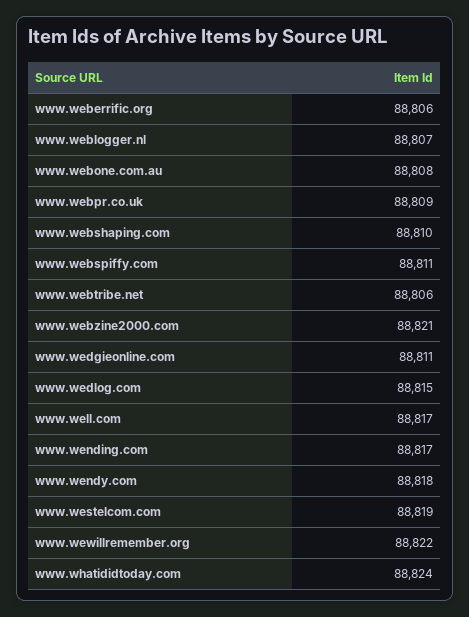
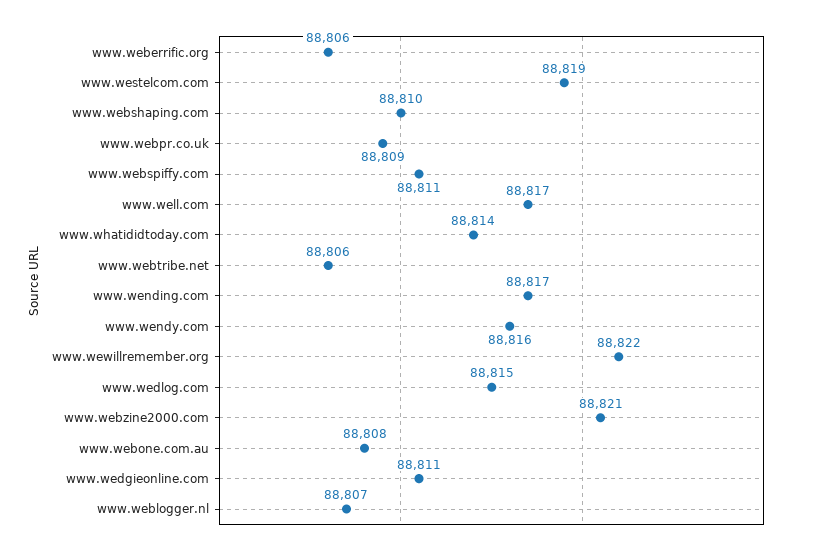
  {
    "www.weberrific.org": 88806,
    "www.weblogger.nl": 88807,
    "www.webone.com.au": 88808,
    "www.webpr.co.uk": 88809,
    "www.webshaping.com": 88810,
    "www.webspiffy.com": 88811,
    "www.webtribe.net": 88806,
    "www.webzine2000.com": 88821,
    "www.wedgieonline.com": 88811,
    "www.wedlog.com": 88815,
    "www.well.com": 88817,
    "www.wending.com": 88817,
-   "www.wendy.com": 88818,
+   "www.wendy.com": 88816,
    "www.westelcom.com": 88819,
    "www.wewillremember.org": 88822,
-   "www.whatididtoday.com": 88824
+   "www.whatididtoday.com": 88814
  }

